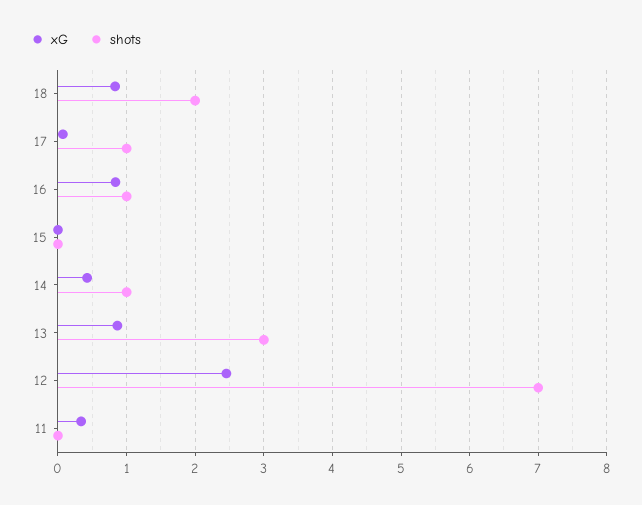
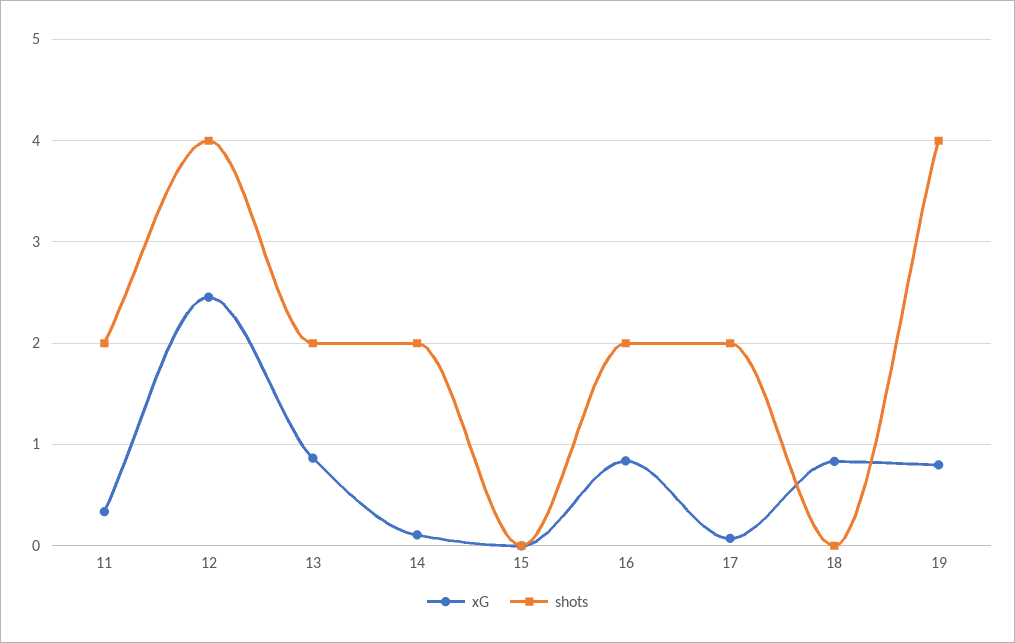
  {
    "xG": {
      "18": 0.8,
      "17": 0.1,
      "16": 0.8,
      "15": 0,
-     "14": 0.4,
+     "14": 0.1,
      "13": 0.9,
      "12": 2.5,
-     "11": 0.3
+     "11": 0.3,
+     "19": 0.8
    },
    "shots": {
-     "18": 2,
+     "18": 0,
-     "17": 1,
+     "17": 2,
-     "16": 1,
+     "16": 2,
      "15": 0,
-     "14": 1,
+     "14": 2,
-     "13": 3,
+     "13": 2,
-     "12": 7,
+     "12": 4,
-     "11": 0
+     "11": 2,
+     "19": 4
    }
  }

